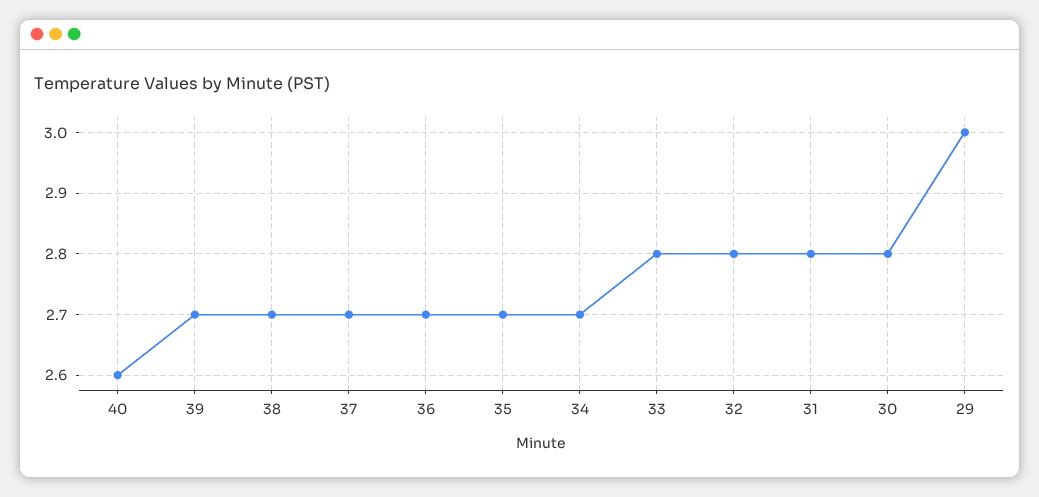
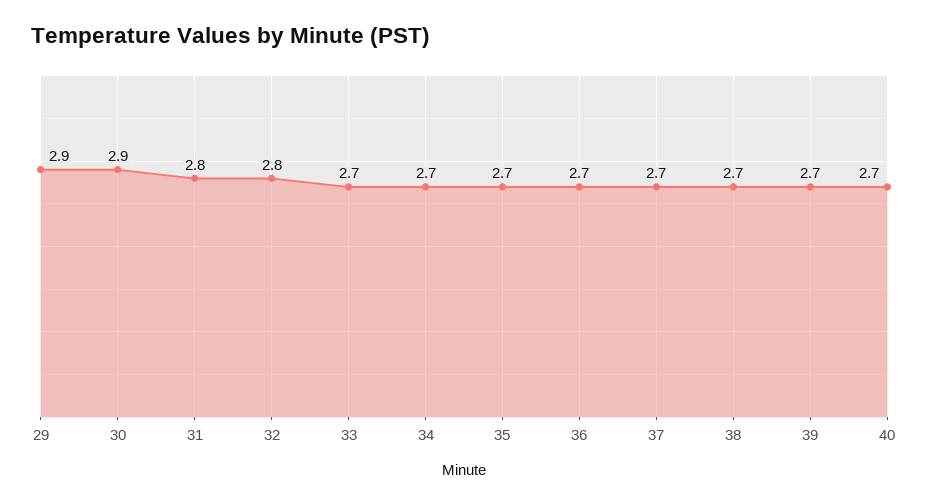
  {
-   "40": 2.6,
+   "40": 2.7,
    "39": 2.7,
    "38": 2.7,
    "37": 2.7,
    "36": 2.7,
    "35": 2.7,
    "34": 2.7,
-   "33": 2.8,
+   "33": 2.7,
    "32": 2.8,
    "31": 2.8,
-   "30": 2.8,
+   "30": 2.9,
-   "29": 3
+   "29": 2.9
  }

